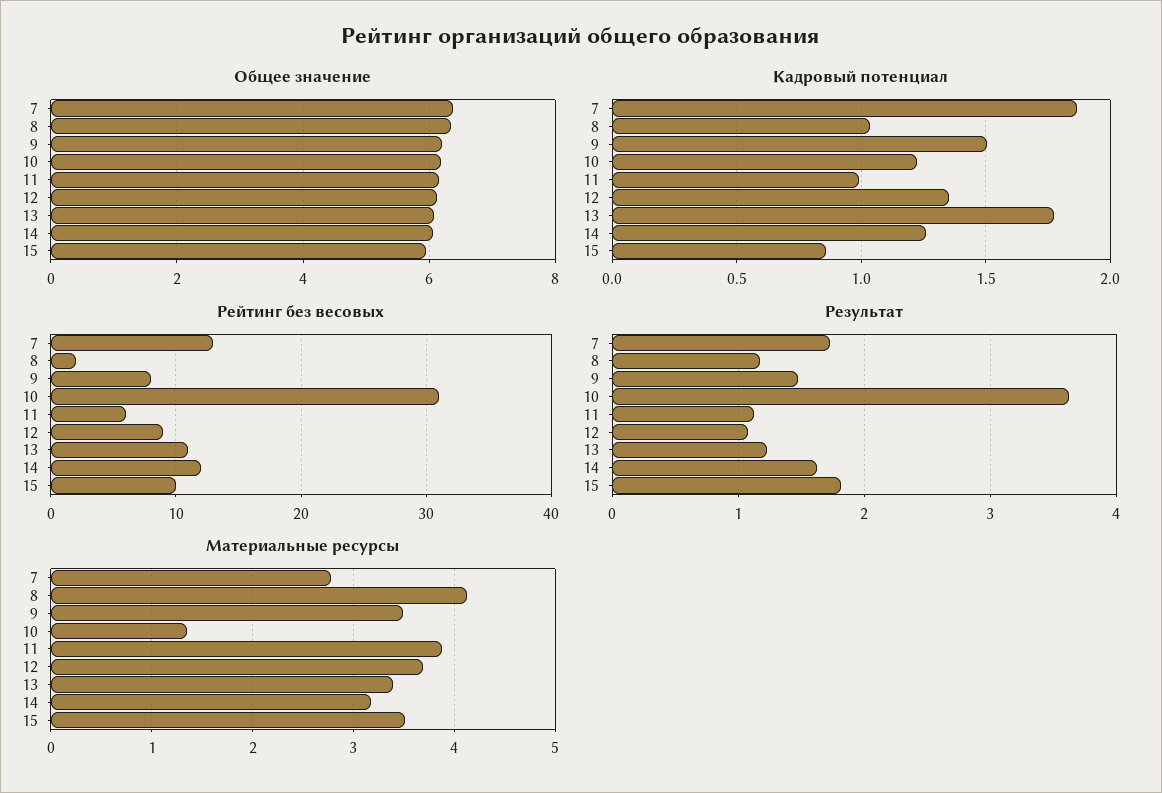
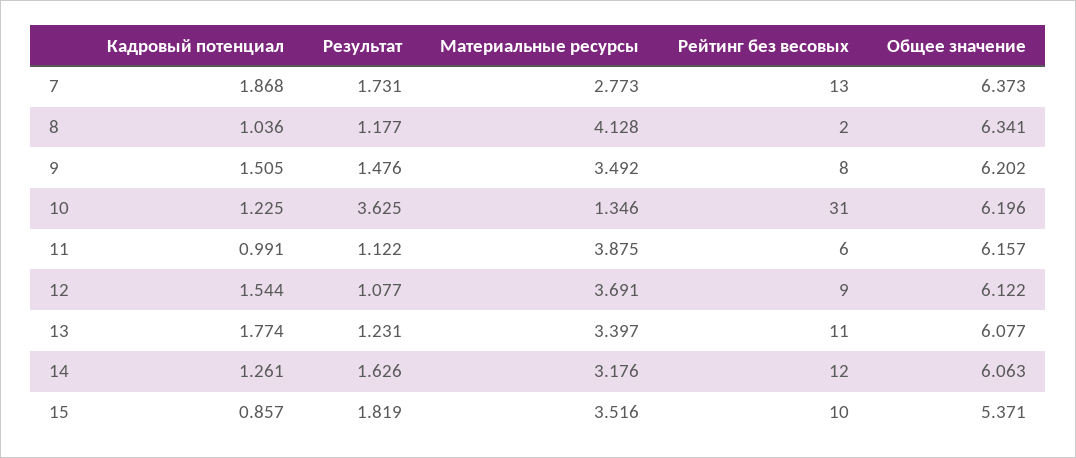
  {
    "Общее значение": {
      "7": 6.373,
      "8": 6.341,
      "9": 6.202,
      "10": 6.196,
      "11": 6.157,
      "12": 6.122,
      "13": 6.077,
      "14": 6.063,
-     "15": 6
+     "15": 5.371
    },
    "Кадровый потенциал": {
      "7": 1.868,
      "8": 1.036,
      "9": 1.505,
      "10": 1.225,
      "11": 0.991,
-     "12": 1.35,
+     "12": 1.544,
      "13": 1.774,
      "14": 1.261,
      "15": 0.857
    },
    "Рейтинг без весовых": {
      "7": 13,
      "8": 2,
      "9": 8,
      "10": 31,
      "11": 6,
      "12": 9,
      "13": 11,
      "14": 12,
      "15": 10
    },
    "Результат": {
      "7": 1.731,
      "8": 1.177,
      "9": 1.476,
      "10": 3.625,
      "11": 1.122,
      "12": 1.077,
      "13": 1.231,
      "14": 1.626,
      "15": 1.819
    },
    "Материальные ресурсы": {
      "7": 2.773,
      "8": 4.128,
      "9": 3.492,
      "10": 1.346,
      "11": 3.875,
      "12": 3.691,
      "13": 3.397,
      "14": 3.176,
      "15": 3.516
    }
  }

